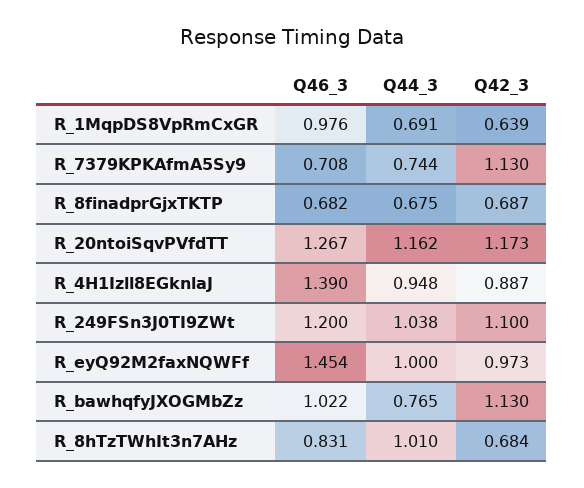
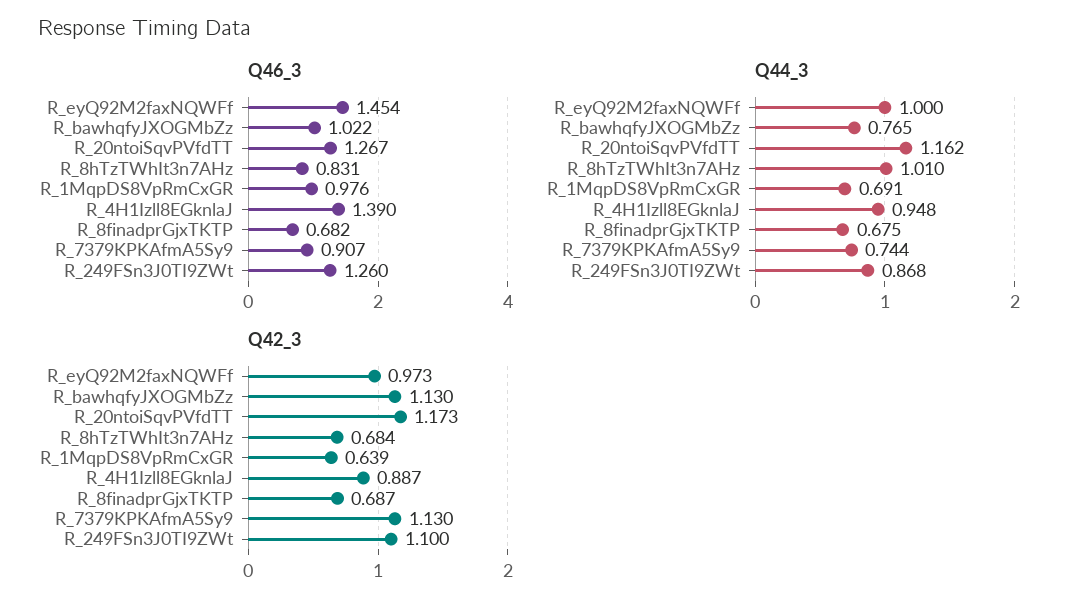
  {
    "Q46_3": {
      "R_1MqpDS8VpRmCxGR": 0.976,
-     "R_7379KPKAfmA5Sy9": 0.708,
+     "R_7379KPKAfmA5Sy9": 0.907,
      "R_8finadprGjxTKTP": 0.682,
      "R_20ntoiSqvPVfdTT": 1.267,
      "R_4H1Izll8EGknlaJ": 1.39,
-     "R_249FSn3J0TI9ZWt": 1.2,
+     "R_249FSn3J0TI9ZWt": 1.26,
      "R_eyQ92M2faxNQWFf": 1.454,
      "R_bawhqfyJXOGMbZz": 1.022,
      "R_8hTzTWhIt3n7AHz": 0.831
    },
    "Q44_3": {
      "R_1MqpDS8VpRmCxGR": 0.691,
      "R_7379KPKAfmA5Sy9": 0.744,
      "R_8finadprGjxTKTP": 0.675,
      "R_20ntoiSqvPVfdTT": 1.162,
      "R_4H1Izll8EGknlaJ": 0.948,
-     "R_249FSn3J0TI9ZWt": 1.038,
+     "R_249FSn3J0TI9ZWt": 0.868,
      "R_eyQ92M2faxNQWFf": 1,
      "R_bawhqfyJXOGMbZz": 0.765,
      "R_8hTzTWhIt3n7AHz": 1.01
    },
    "Q42_3": {
      "R_1MqpDS8VpRmCxGR": 0.639,
      "R_7379KPKAfmA5Sy9": 1.13,
      "R_8finadprGjxTKTP": 0.687,
      "R_20ntoiSqvPVfdTT": 1.173,
      "R_4H1Izll8EGknlaJ": 0.887,
      "R_249FSn3J0TI9ZWt": 1.1,
      "R_eyQ92M2faxNQWFf": 0.973,
      "R_bawhqfyJXOGMbZz": 1.13,
      "R_8hTzTWhIt3n7AHz": 0.684
    }
  }

